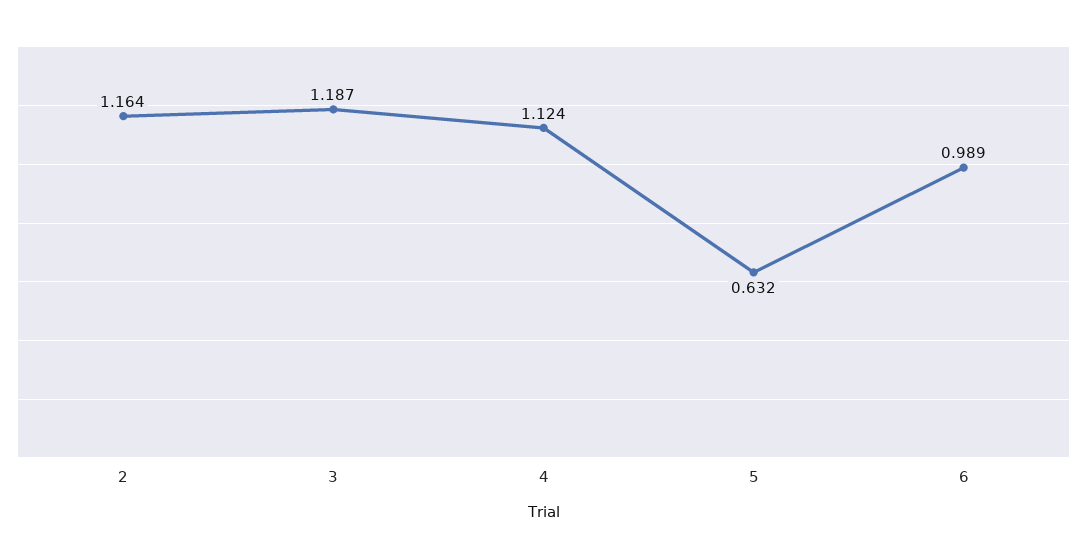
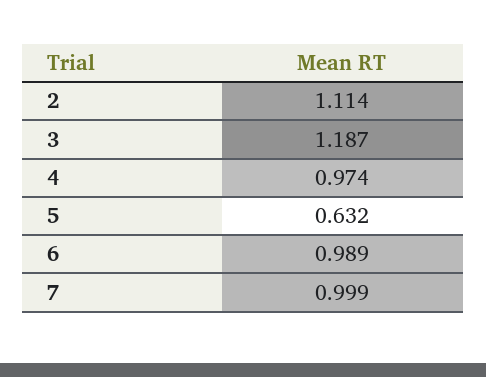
  {
-   "2": 1.164,
+   "2": 1.114,
    "3": 1.187,
-   "4": 1.124,
+   "4": 0.974,
    "5": 0.632,
-   "6": 0.989
+   "6": 0.989,
+   "7": 0.999
  }

